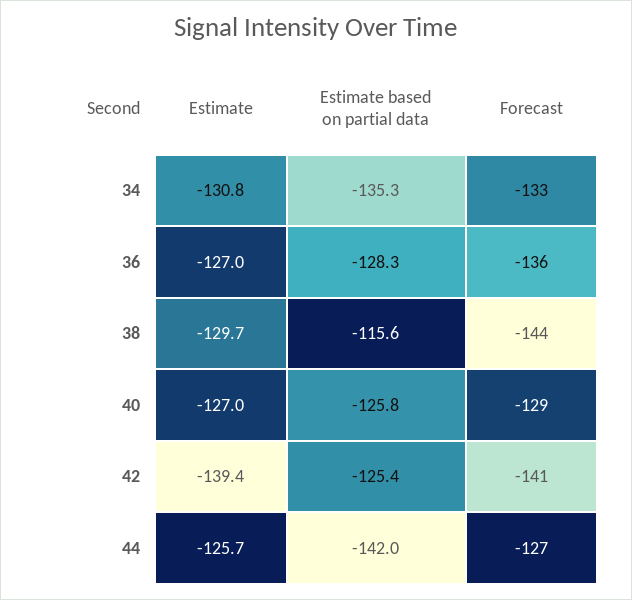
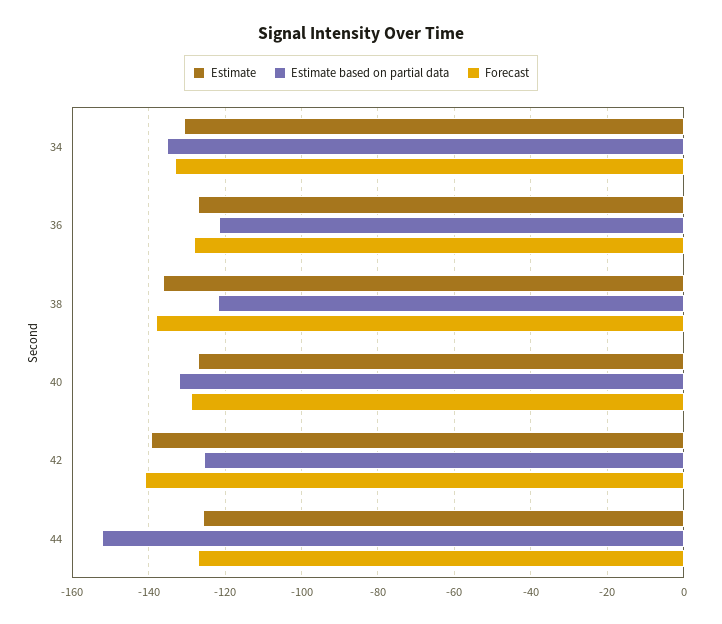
  {
    "Estimate": {
      "34": -130.8,
      "36": -127,
-     "38": -129.7,
+     "38": -136,
      "40": -127,
      "42": -139.4,
      "44": -125.7
    },
    "Estimate based on partial data": {
      "34": -135.3,
-     "36": -128.3,
+     "36": -122,
-     "38": -115.6,
+     "38": -122,
-     "40": -125.8,
+     "40": -132,
      "42": -125.4,
-     "44": -142
+     "44": -152
    },
    "Forecast": {
      "34": -133,
-     "36": -136,
+     "36": -128,
-     "38": -144,
+     "38": -138,
      "40": -129,
      "42": -141,
      "44": -127
    }
  }

